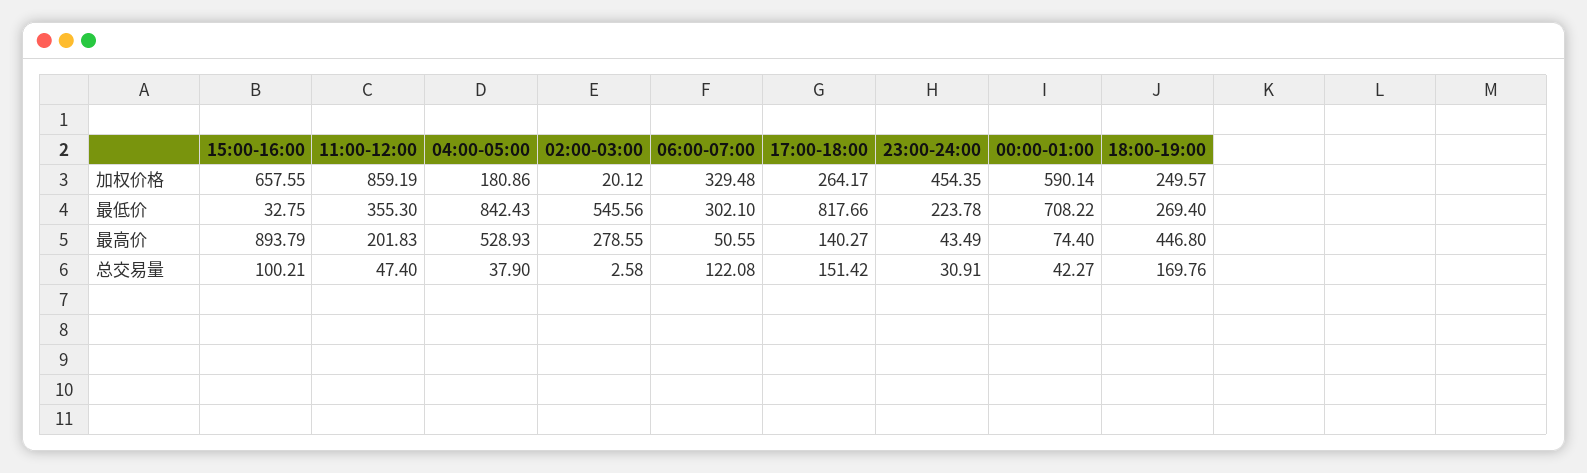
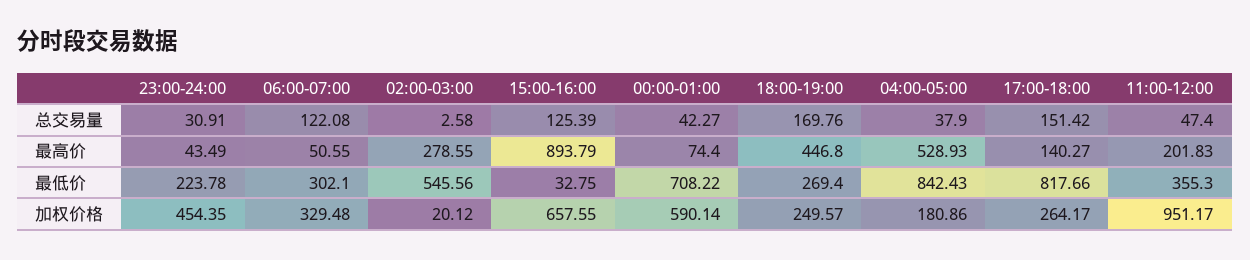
  {
    "15:00-16:00": {
      "加权价格": 657.55,
      "最低价": 32.75,
      "最高价": 893.79,
-     "总交易量": 100.21
+     "总交易量": 125.39
    },
    "11:00-12:00": {
-     "加权价格": 859.19,
+     "加权价格": 951.17,
      "最低价": 355.3,
      "最高价": 201.83,
      "总交易量": 47.4
    },
    "04:00-05:00": {
      "加权价格": 180.86,
      "最低价": 842.43,
      "最高价": 528.93,
      "总交易量": 37.9
    },
    "02:00-03:00": {
      "加权价格": 20.12,
      "最低价": 545.56,
      "最高价": 278.55,
      "总交易量": 2.58
    },
    "06:00-07:00": {
      "加权价格": 329.48,
      "最低价": 302.1,
      "最高价": 50.55,
      "总交易量": 122.08
    },
    "17:00-18:00": {
      "加权价格": 264.17,
      "最低价": 817.66,
      "最高价": 140.27,
      "总交易量": 151.42
    },
    "23:00-24:00": {
      "加权价格": 454.35,
      "最低价": 223.78,
      "最高价": 43.49,
      "总交易量": 30.91
    },
    "00:00-01:00": {
      "加权价格": 590.14,
      "最低价": 708.22,
      "最高价": 74.4,
      "总交易量": 42.27
    },
    "18:00-19:00": {
      "加权价格": 249.57,
      "最低价": 269.4,
      "最高价": 446.8,
      "总交易量": 169.76
    }
  }

